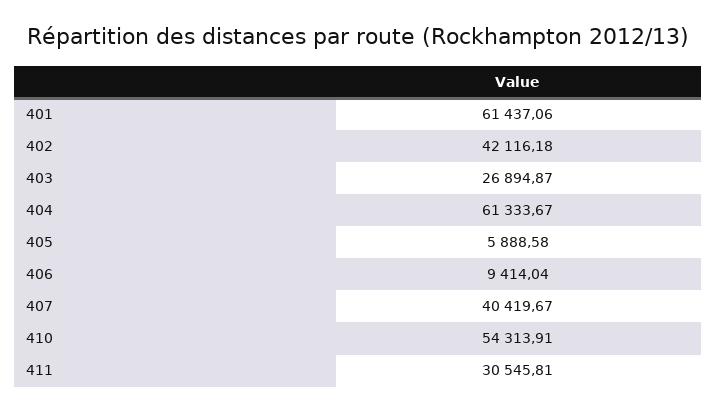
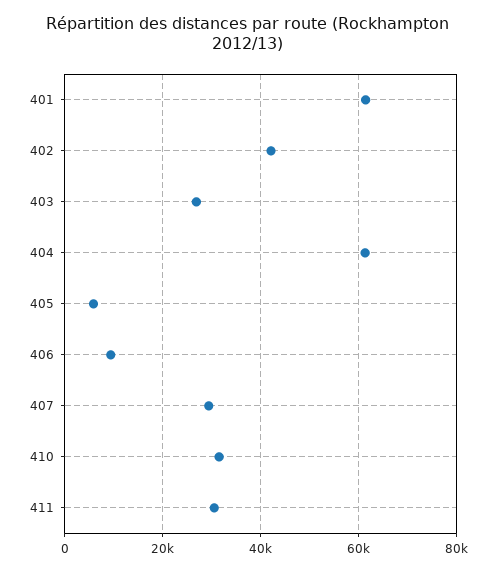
  {
    "401": 61437.06,
    "402": 42116.18,
    "403": 26894.87,
    "404": 61333.67,
    "405": 5888.58,
    "406": 9414.04,
-   "407": 40419.67,
+   "407": 30000,
-   "410": 54313.91,
+   "410": 32000,
    "411": 30545.81
  }

